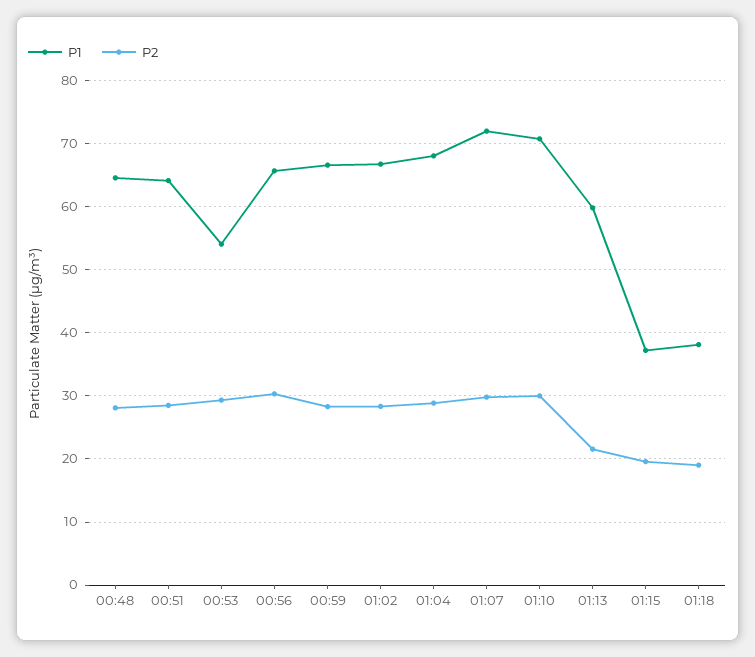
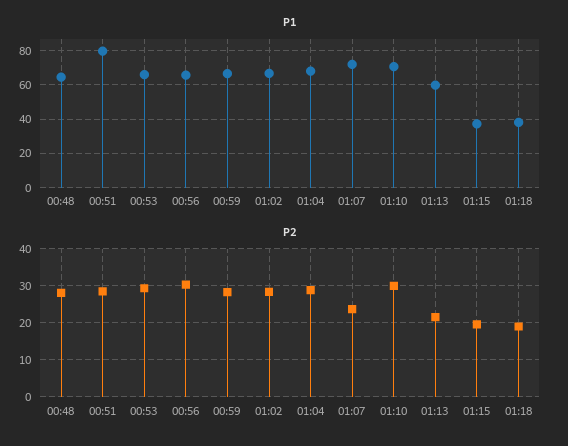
  {
    "P1": {
      "00:48": 65,
-     "00:51": 64,
+     "00:51": 80,
-     "00:53": 54,
+     "00:53": 65,
      "00:56": 66,
      "00:59": 67,
      "01:02": 67,
      "01:04": 68,
      "01:07": 72,
      "01:10": 71,
      "01:13": 60,
      "01:15": 37,
      "01:18": 38
    },
    "P2": {
      "00:48": 28,
      "00:51": 29,
      "00:53": 29,
      "00:56": 30,
      "00:59": 28,
      "01:02": 28,
      "01:04": 29,
-     "01:07": 30,
+     "01:07": 24,
      "01:10": 30,
      "01:13": 22,
      "01:15": 20,
      "01:18": 19
    }
  }

